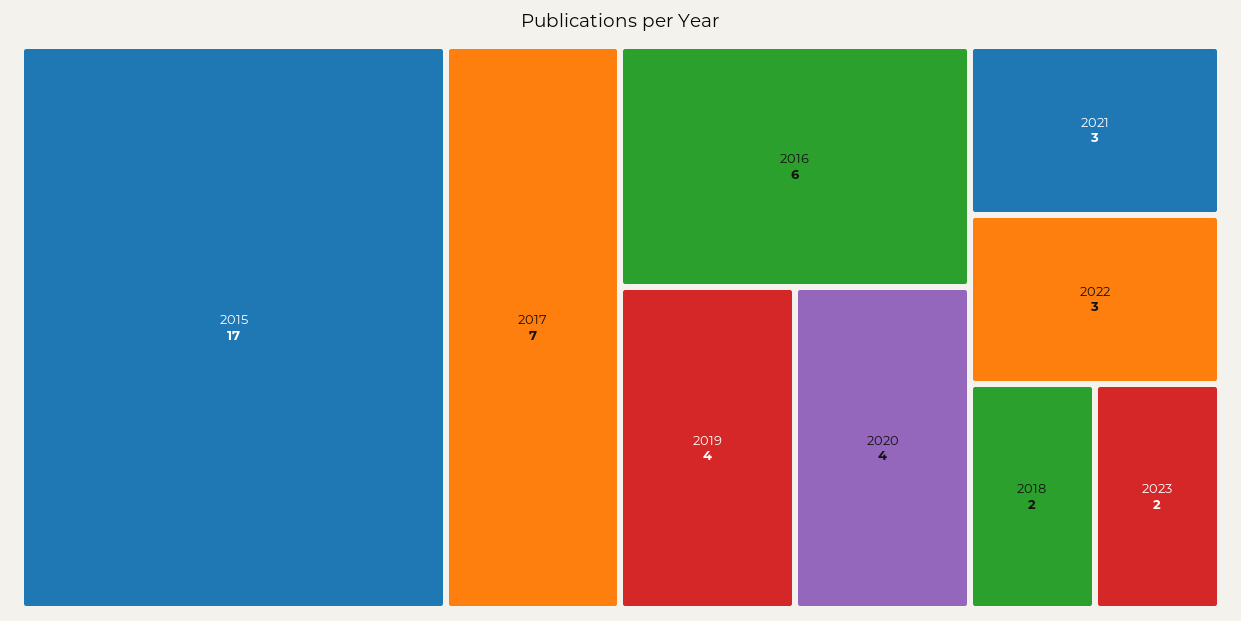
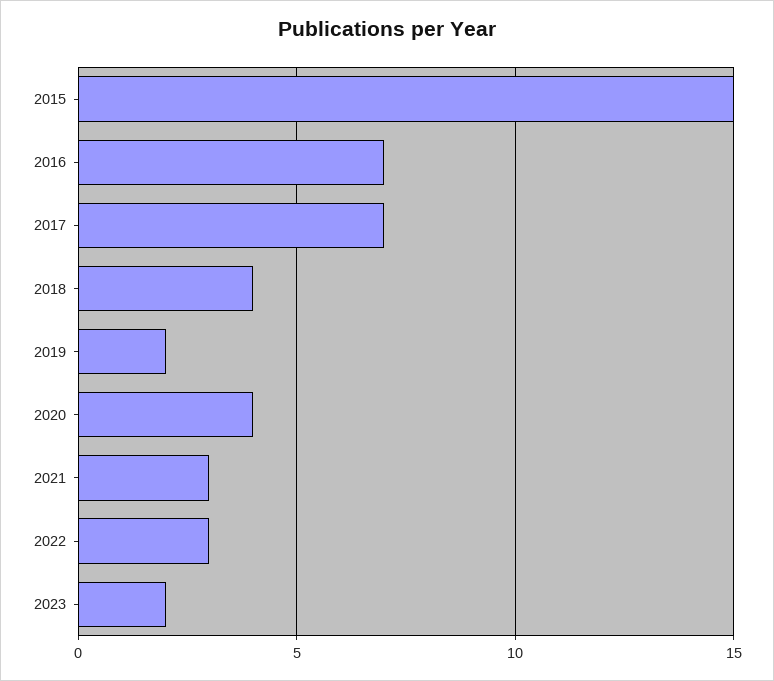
  {
-   "2015": 17,
+   "2015": 15,
    "2017": 7,
-   "2016": 6,
+   "2016": 7,
-   "2019": 4,
+   "2019": 2,
    "2020": 4,
    "2021": 3,
    "2022": 3,
-   "2018": 2,
+   "2018": 4,
    "2023": 2
  }

